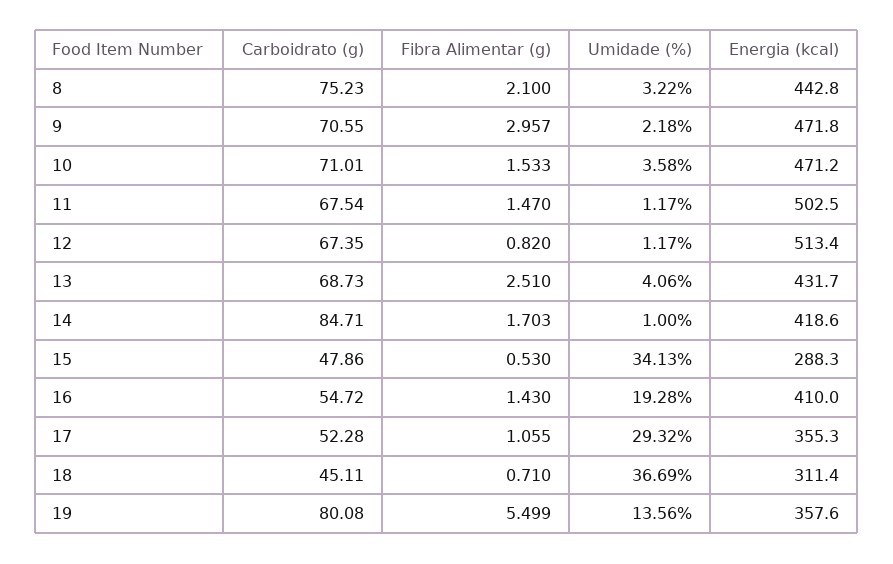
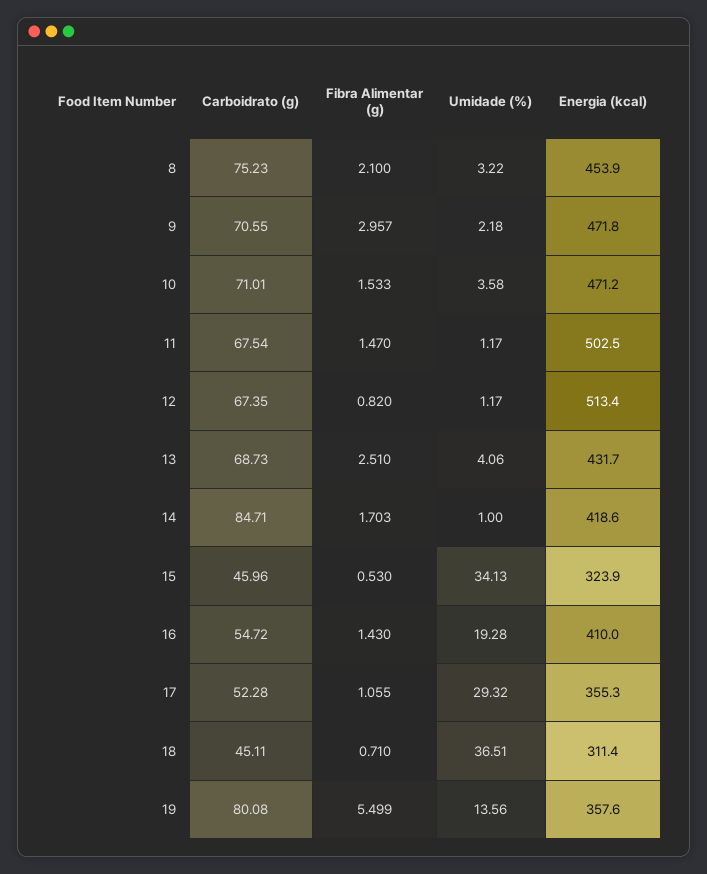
  {
    "Carboidrato (g)": {
      "8": 75.23,
      "9": 70.55,
      "10": 71.01,
      "11": 67.54,
      "12": 67.35,
      "13": 68.73,
      "14": 84.71,
-     "15": 47.86,
+     "15": 45.96,
      "16": 54.72,
      "17": 52.28,
      "18": 45.11,
      "19": 80.08
    },
    "Fibra Alimentar (g)": {
      "8": 2.1,
      "9": 2.957,
      "10": 1.533,
      "11": 1.47,
      "12": 0.82,
      "13": 2.51,
      "14": 1.703,
      "15": 0.53,
      "16": 1.43,
      "17": 1.055,
      "18": 0.71,
      "19": 5.499
    },
    "Umidade (%)": {
      "8": 3.22,
      "9": 2.18,
      "10": 3.58,
      "11": 1.17,
      "12": 1.17,
      "13": 4.06,
      "14": 1,
      "15": 34.13,
      "16": 19.28,
      "17": 29.32,
-     "18": 36.69,
+     "18": 36.51,
      "19": 13.56
    },
    "Energia (kcal)": {
-     "8": 442.8,
+     "8": 453.9,
      "9": 471.8,
      "10": 471.2,
      "11": 502.5,
      "12": 513.4,
      "13": 431.7,
      "14": 418.6,
-     "15": 288.3,
+     "15": 323.9,
      "16": 410,
      "17": 355.3,
      "18": 311.4,
      "19": 357.6
    }
  }

